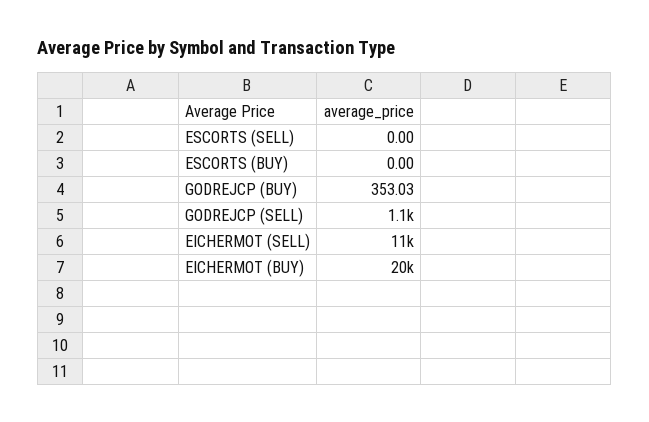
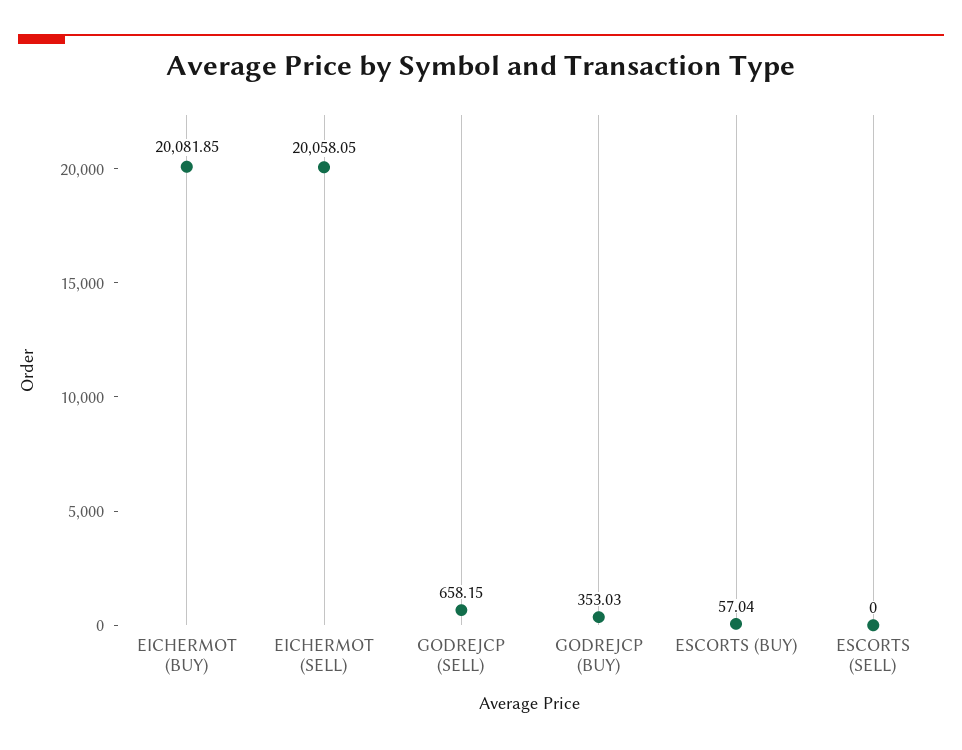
  {
    "ESCORTS (SELL)": 0,
-   "ESCORTS (BUY)": 0,
+   "ESCORTS (BUY)": 57.04,
    "GODREJCP (BUY)": 353.03,
-   "GODREJCP (SELL)": 1100,
+   "GODREJCP (SELL)": 658.15,
-   "EICHERMOT (SELL)": 11000,
+   "EICHERMOT (SELL)": 20058.05,
    "EICHERMOT (BUY)": 20081.85
  }

